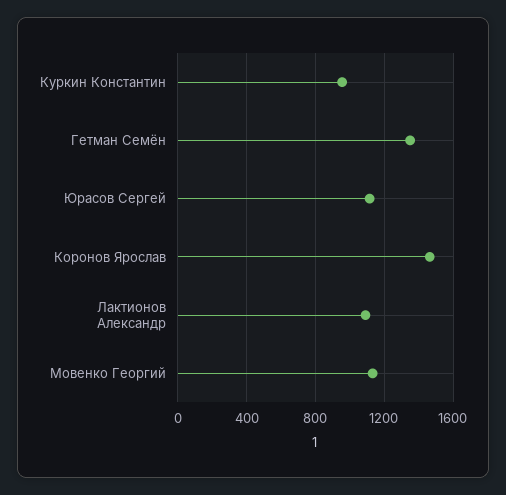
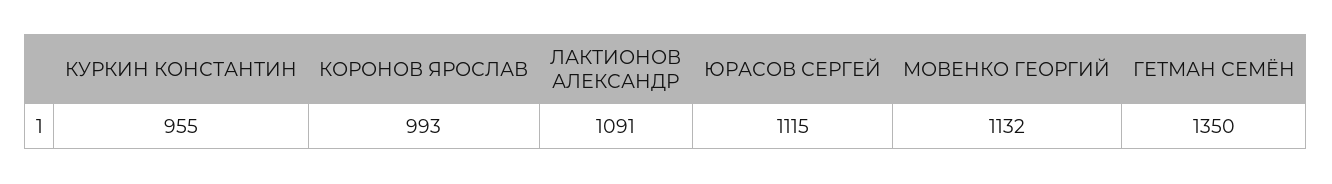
  {
    "Куркин Константин": 955,
    "Гетман Семён": 1350,
    "Юрасов Сергей": 1115,
-   "Коронов Ярослав": 1450,
+   "Коронов Ярослав": 993,
    "Лактионов Александр": 1091,
    "Мовенко Георгий": 1132
  }

